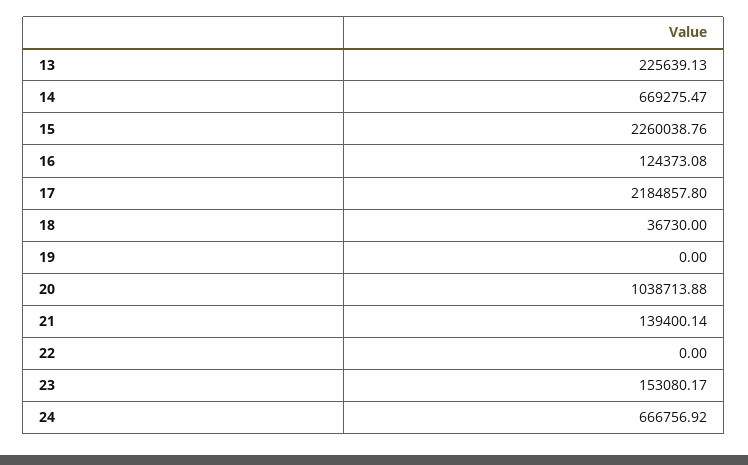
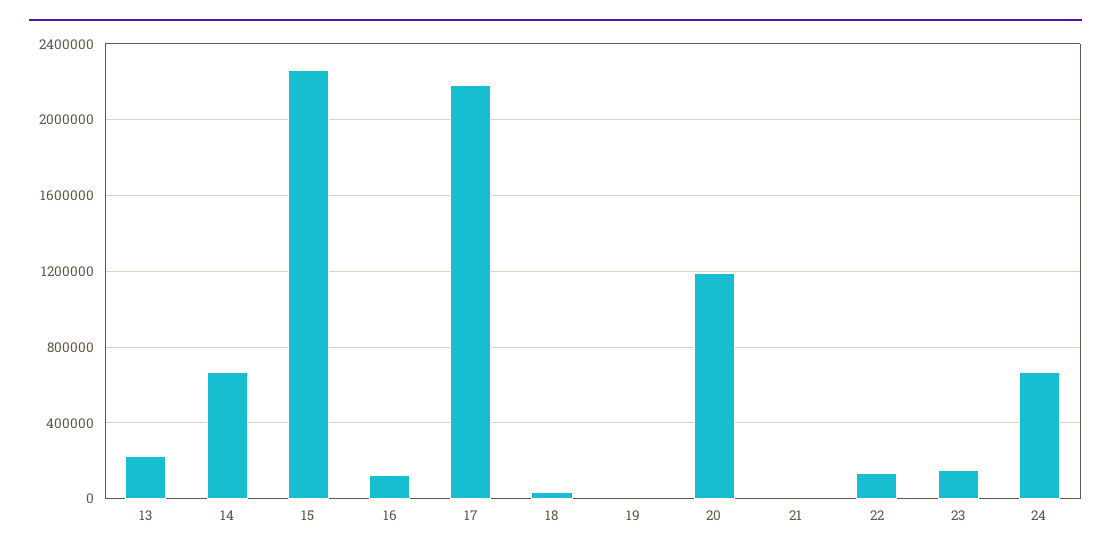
  {
    "13": 225639.13,
    "14": 669275.47,
    "15": 2260038.76,
    "16": 124373.08,
    "17": 2184857.8,
    "18": 36730,
    "19": 0,
-   "20": 1038713.88,
+   "20": 1200000,
-   "21": 139400.14,
+   "21": 0,
-   "22": 0,
+   "22": 150000,
    "23": 153080.17,
    "24": 666756.92
  }

